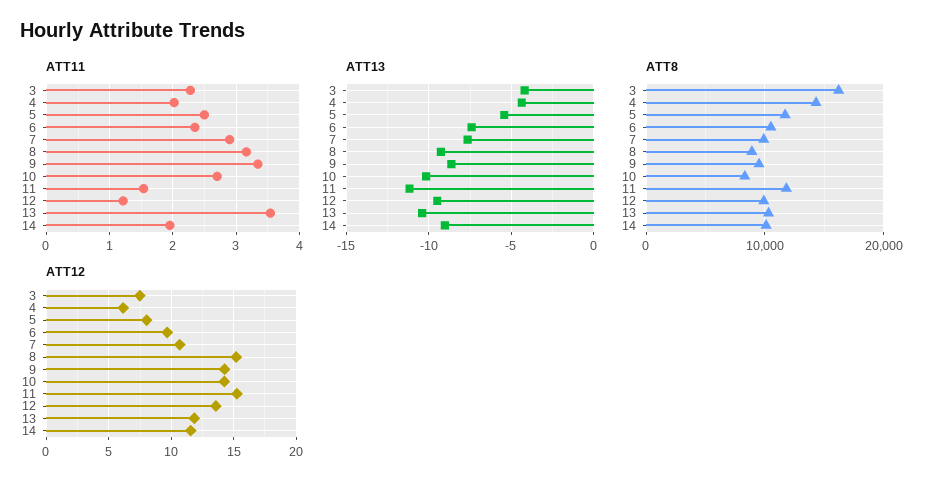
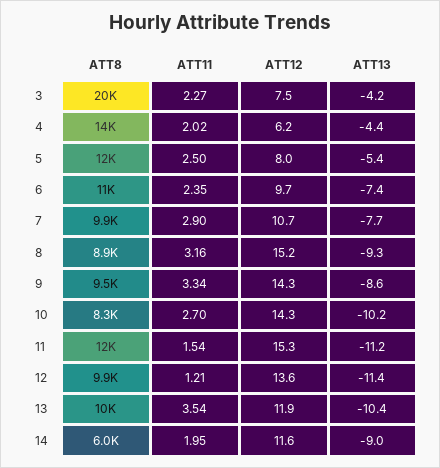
  {
    "ATT11": {
      "3": 2.27,
      "4": 2.02,
      "5": 2.5,
      "6": 2.35,
      "7": 2.9,
      "8": 3.16,
      "9": 3.34,
      "10": 2.7,
      "11": 1.54,
      "12": 1.21,
      "13": 3.54,
      "14": 1.95
    },
    "ATT13": {
      "3": -4.2,
      "4": -4.4,
      "5": -5.4,
      "6": -7.4,
      "7": -7.7,
      "8": -9.3,
      "9": -8.6,
      "10": -10.2,
      "11": -11.2,
-     "12": -9.5,
+     "12": -11.4,
      "13": -10.4,
      "14": -9
    },
    "ATT8": {
-     "3": 16000,
+     "3": 20000,
      "4": 14000,
      "5": 12000,
      "6": 11000,
      "7": 9900,
      "8": 8900,
      "9": 9500,
      "10": 8300,
      "11": 12000,
      "12": 9900,
      "13": 10000,
-     "14": 10000
+     "14": 6000
    },
    "ATT12": {
      "3": 7.5,
      "4": 6.2,
      "5": 8,
      "6": 9.7,
      "7": 10.7,
      "8": 15.2,
      "9": 14.3,
      "10": 14.3,
      "11": 15.3,
      "12": 13.6,
      "13": 11.9,
      "14": 11.6
    }
  }

